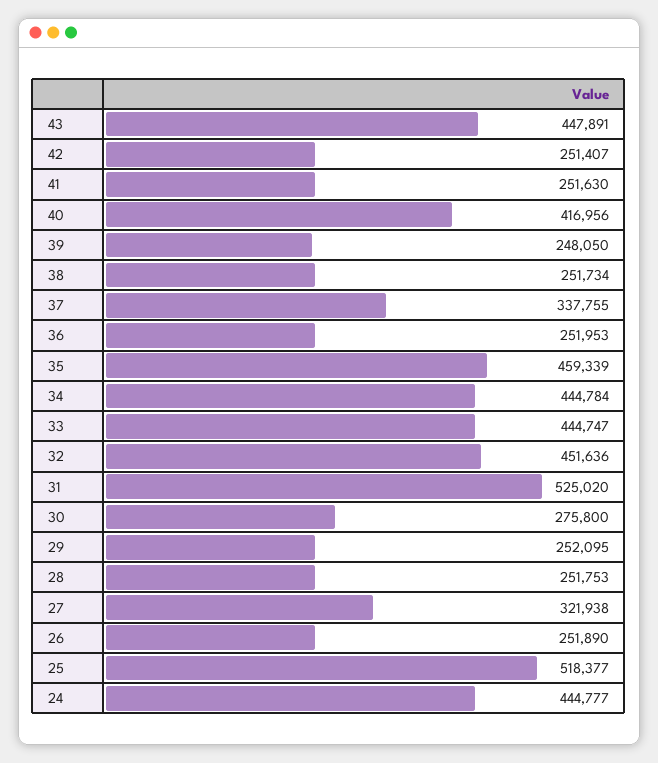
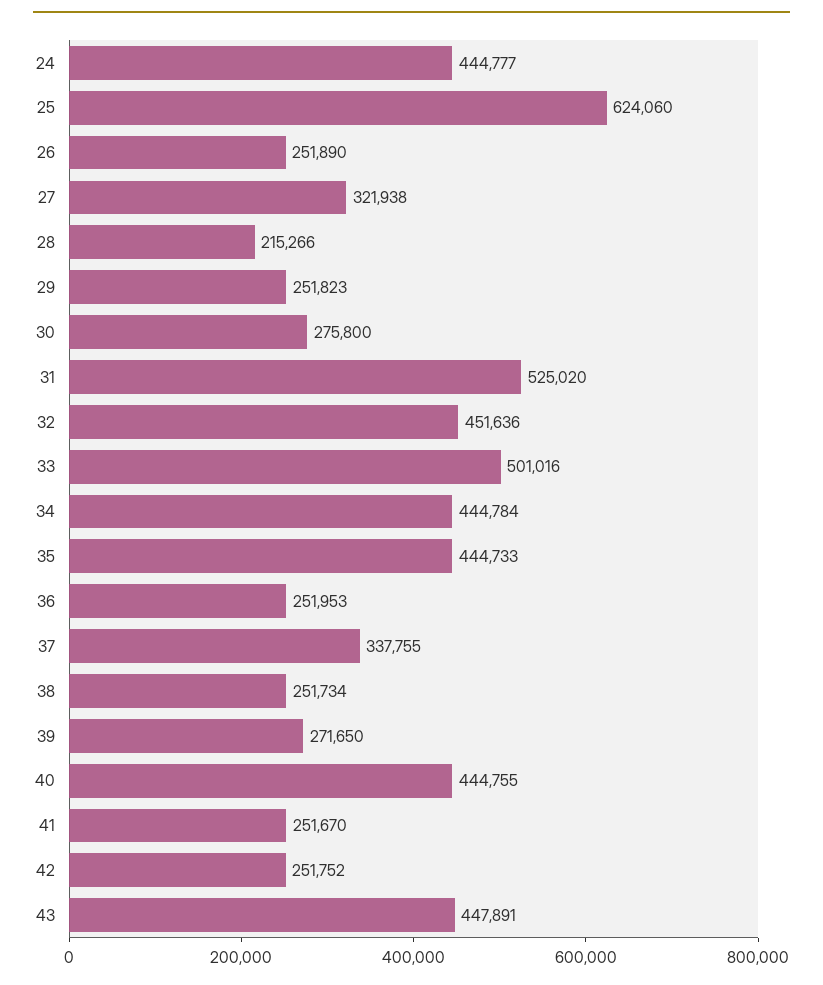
  {
    "43": 447891,
-   "42": 251407,
+   "42": 251752,
-   "41": 251630,
+   "41": 251670,
-   "40": 416956,
+   "40": 444755,
-   "39": 248050,
+   "39": 271650,
    "38": 251734,
    "37": 337755,
    "36": 251953,
-   "35": 459339,
+   "35": 444733,
    "34": 444784,
-   "33": 444747,
+   "33": 501016,
    "32": 451636,
    "31": 525020,
    "30": 275800,
-   "29": 252095,
+   "29": 251823,
-   "28": 251753,
+   "28": 215266,
    "27": 321938,
    "26": 251890,
-   "25": 518377,
+   "25": 624060,
    "24": 444777
  }

